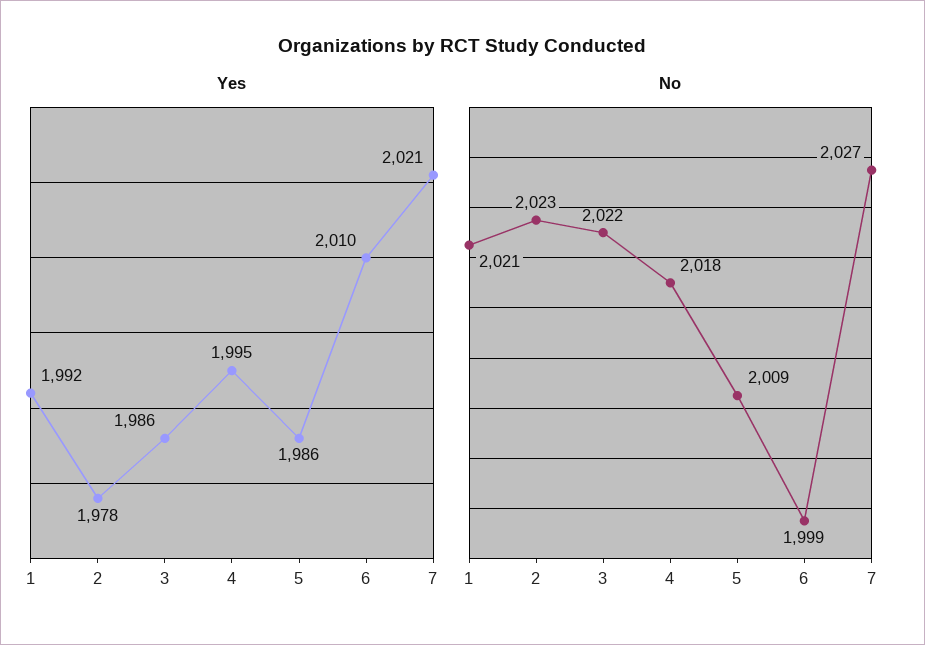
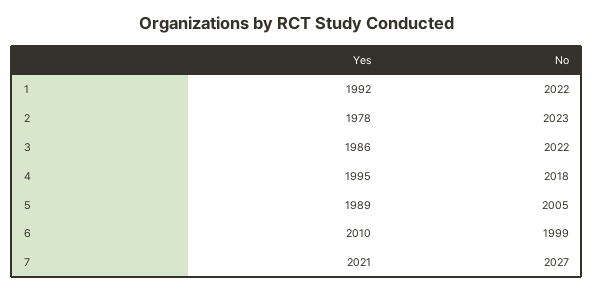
  {
    "Yes": {
      "1": 1992,
      "2": 1978,
      "3": 1986,
      "4": 1995,
-     "5": 1986,
+     "5": 1989,
      "6": 2010,
      "7": 2021
    },
    "No": {
-     "1": 2021,
+     "1": 2022,
      "2": 2023,
      "3": 2022,
      "4": 2018,
-     "5": 2009,
+     "5": 2005,
      "6": 1999,
      "7": 2027
    }
  }

